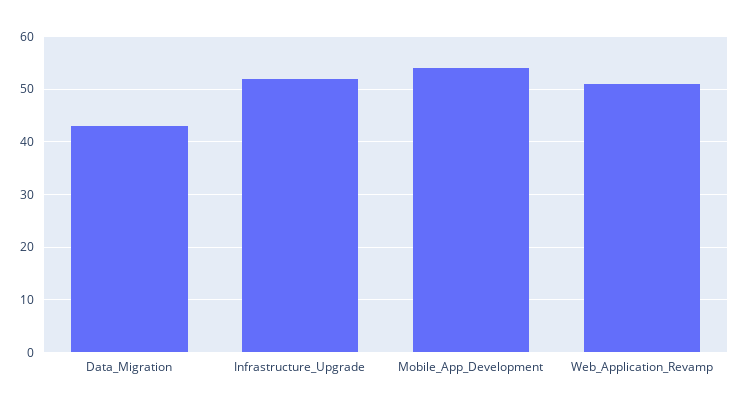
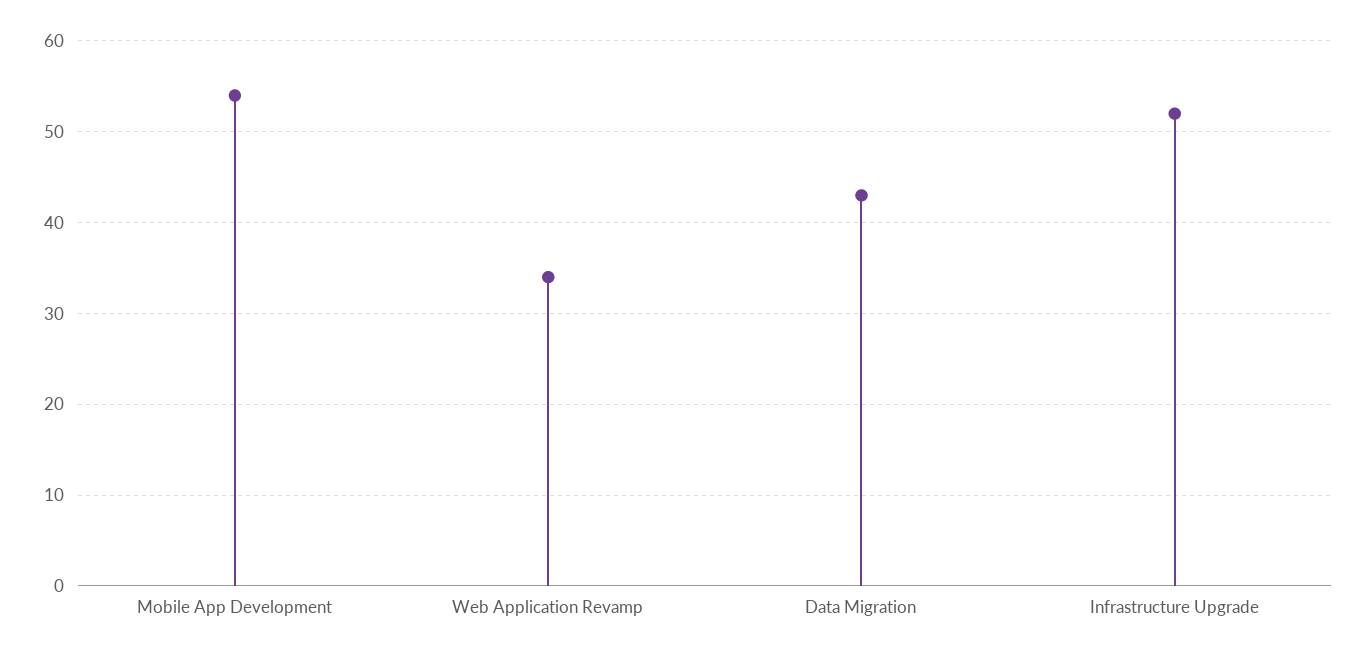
  {
    "Data_Migration": 43,
    "Infrastructure_Upgrade": 52,
    "Mobile_App_Development": 54,
-   "Web_Application_Revamp": 50
+   "Web_Application_Revamp": 34
  }

